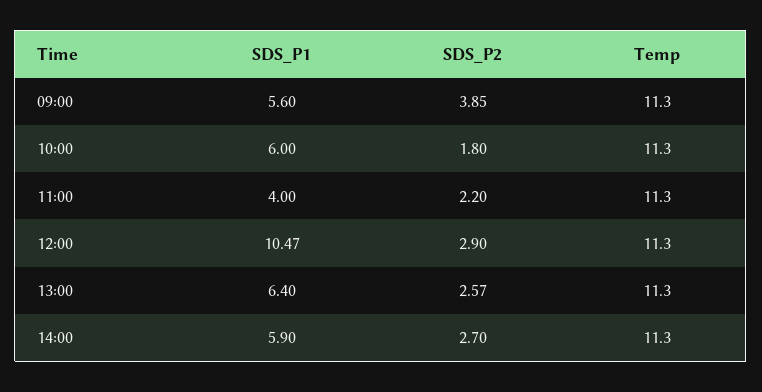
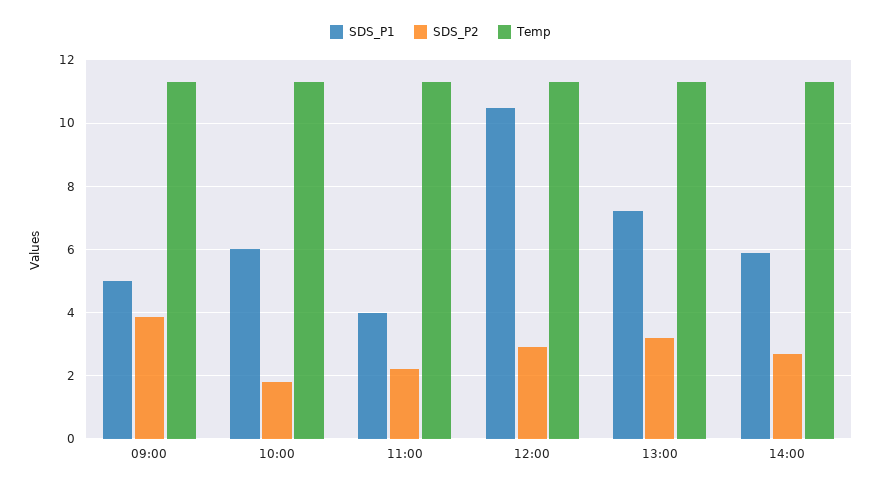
  {
    "SDS_P1": {
-     "09:00": 5.6,
+     "09:00": 5,
      "10:00": 6,
      "11:00": 4,
      "12:00": 10.47,
-     "13:00": 6.4,
+     "13:00": 7.2,
      "14:00": 5.9
    },
    "SDS_P2": {
      "09:00": 3.85,
      "10:00": 1.8,
      "11:00": 2.2,
      "12:00": 2.9,
-     "13:00": 2.57,
+     "13:00": 3.2,
      "14:00": 2.7
    },
    "Temp": {
      "09:00": 11.3,
      "10:00": 11.3,
      "11:00": 11.3,
      "12:00": 11.3,
      "13:00": 11.3,
      "14:00": 11.3
    }
  }

